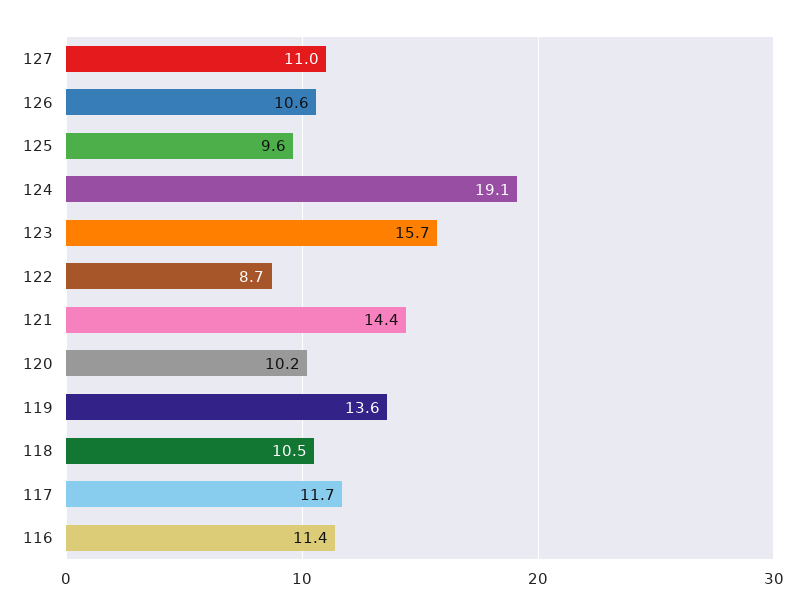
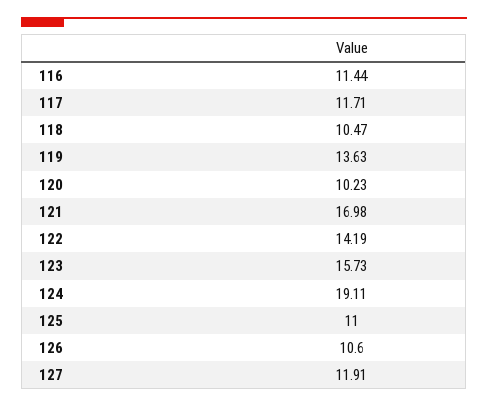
  {
-   "127": 11,
+   "127": 11.91,
    "126": 10.6,
-   "125": 9.6,
+   "125": 11,
    "124": 19.11,
    "123": 15.73,
-   "122": 8.7,
+   "122": 14.19,
-   "121": 14.4,
+   "121": 16.98,
    "120": 10.23,
    "119": 13.63,
    "118": 10.47,
    "117": 11.71,
    "116": 11.44
  }

